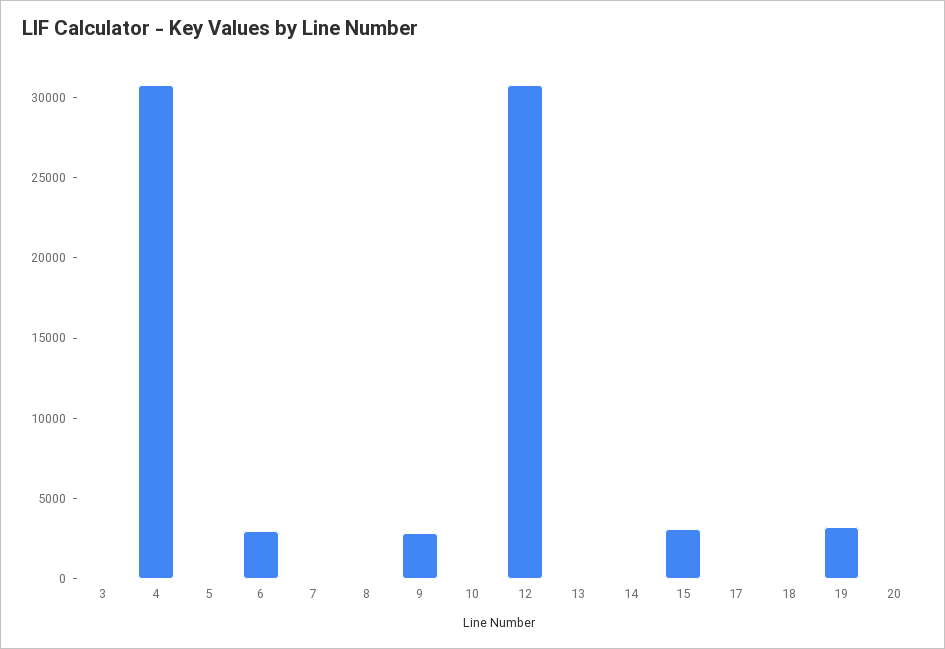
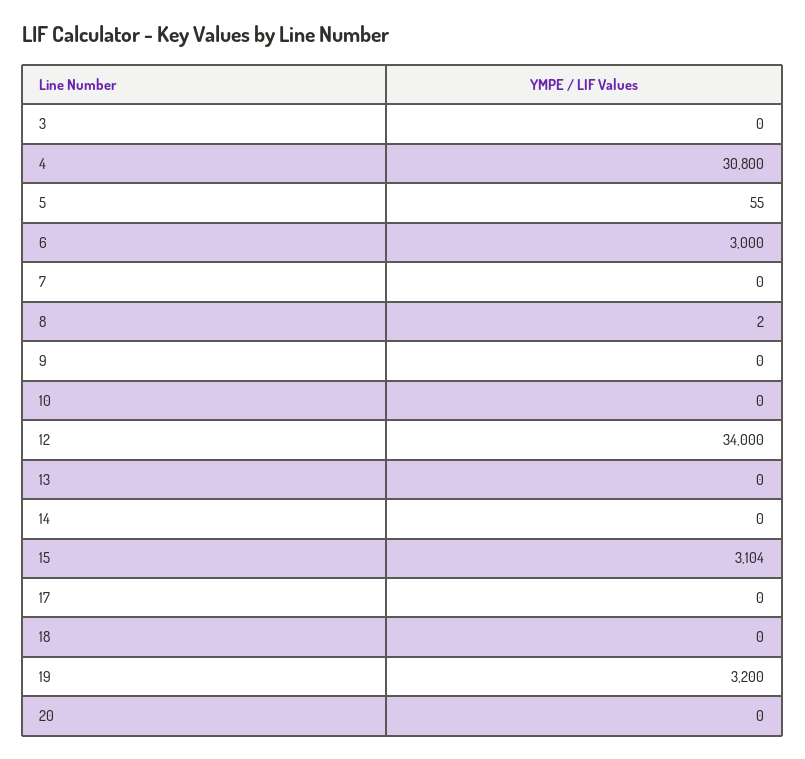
  {
    "3": 0,
    "4": 30800,
    "5": 55,
    "6": 3000,
    "7": 0,
    "8": 2,
-   "9": 3000,
+   "9": 0,
    "10": 0,
-   "12": 31000,
+   "12": 34000,
    "13": 0,
    "14": 0,
    "15": 3104,
    "17": 0,
    "18": 0,
    "19": 3200,
    "20": 0
  }

